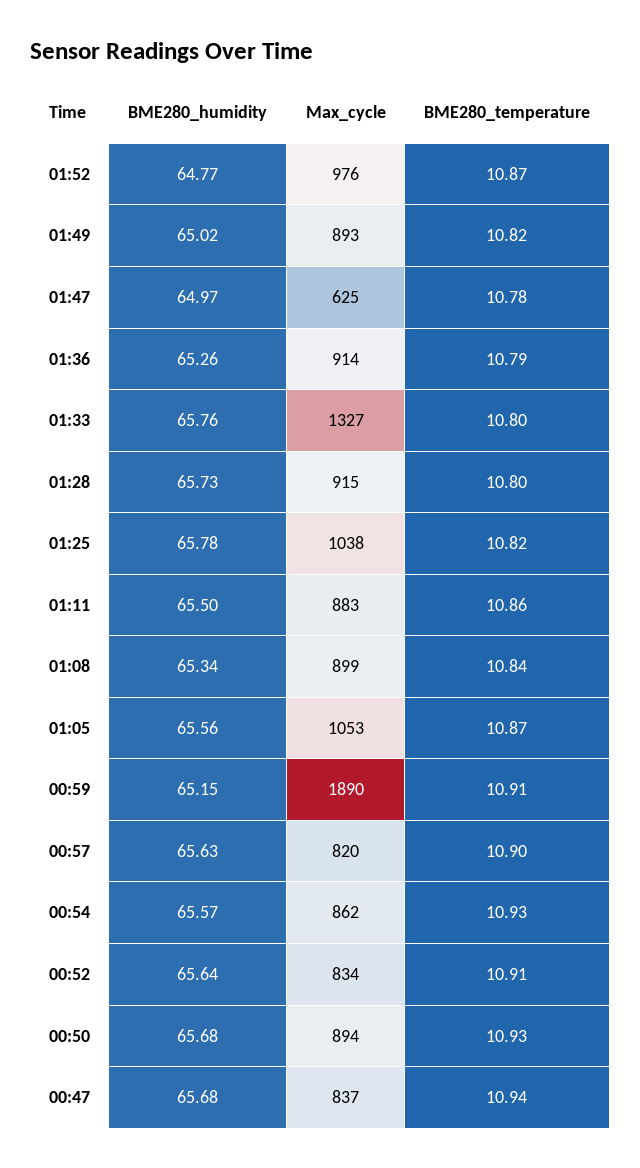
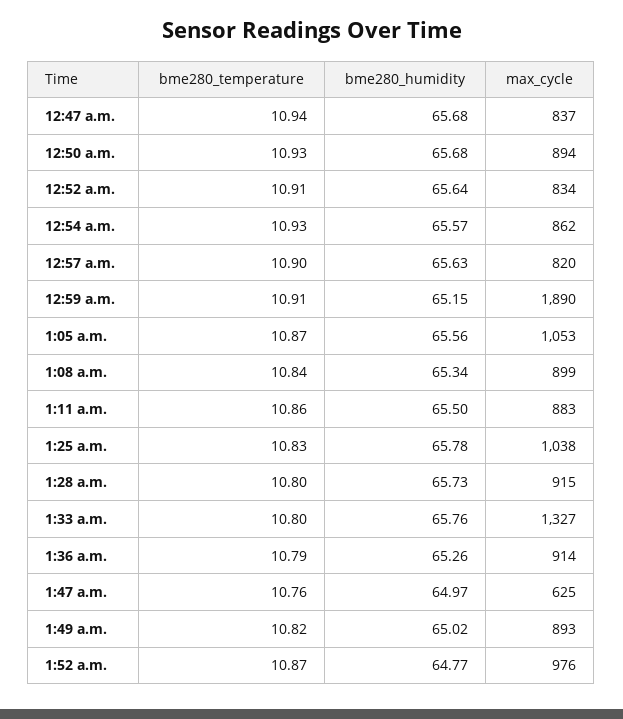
  {
    "BME280_humidity": {
      "01:52": 64.77,
      "01:49": 65.02,
      "01:47": 64.97,
      "01:36": 65.26,
      "01:33": 65.76,
      "01:28": 65.73,
      "01:25": 65.78,
      "01:11": 65.5,
      "01:08": 65.34,
      "01:05": 65.56,
      "00:59": 65.15,
      "00:57": 65.63,
      "00:54": 65.57,
      "00:52": 65.64,
      "00:50": 65.68,
      "00:47": 65.68
    },
    "Max_cycle": {
      "01:52": 976,
      "01:49": 893,
      "01:47": 625,
      "01:36": 914,
      "01:33": 1327,
      "01:28": 915,
      "01:25": 1038,
      "01:11": 883,
      "01:08": 899,
      "01:05": 1053,
      "00:59": 1890,
      "00:57": 820,
      "00:54": 862,
      "00:52": 834,
      "00:50": 894,
      "00:47": 837
    },
    "BME280_temperature": {
      "01:52": 10.87,
      "01:49": 10.82,
-     "01:47": 10.78,
+     "01:47": 10.76,
      "01:36": 10.79,
      "01:33": 10.8,
      "01:28": 10.8,
-     "01:25": 10.82,
+     "01:25": 10.83,
      "01:11": 10.86,
      "01:08": 10.84,
      "01:05": 10.87,
      "00:59": 10.91,
      "00:57": 10.9,
      "00:54": 10.93,
      "00:52": 10.91,
      "00:50": 10.93,
      "00:47": 10.94
    }
  }

